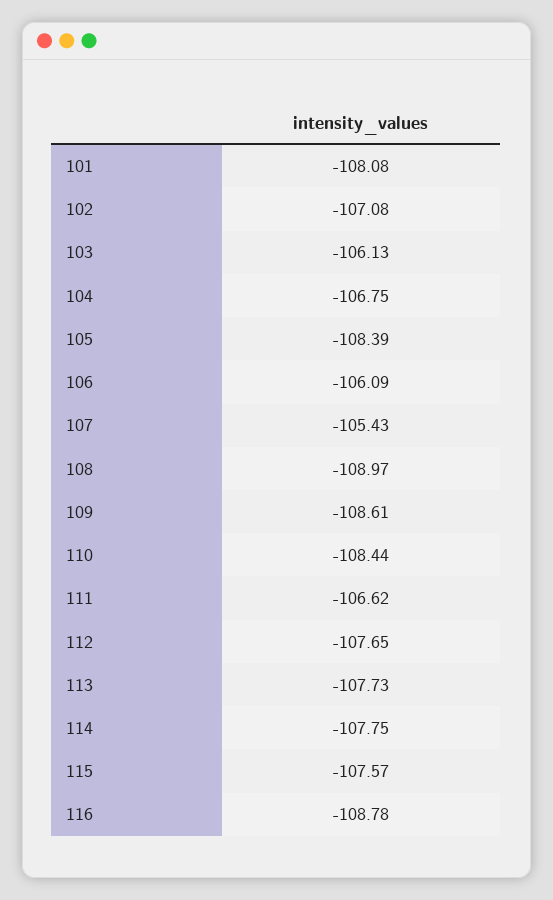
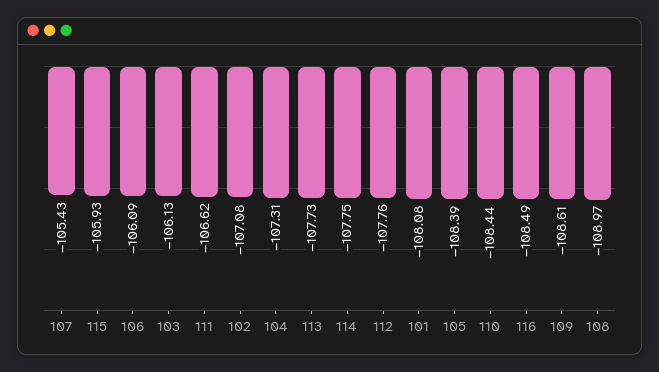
  {
    "101": -108.08,
    "102": -107.08,
    "103": -106.13,
-   "104": -106.75,
+   "104": -107.31,
    "105": -108.39,
    "106": -106.09,
    "107": -105.43,
    "108": -108.97,
    "109": -108.61,
    "110": -108.44,
    "111": -106.62,
-   "112": -107.65,
+   "112": -107.76,
    "113": -107.73,
    "114": -107.75,
-   "115": -107.57,
+   "115": -105.93,
-   "116": -108.78
+   "116": -108.49
  }

